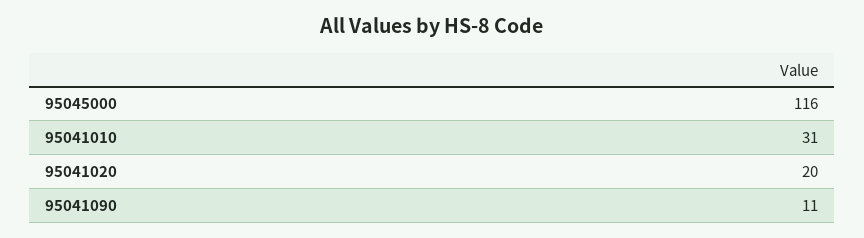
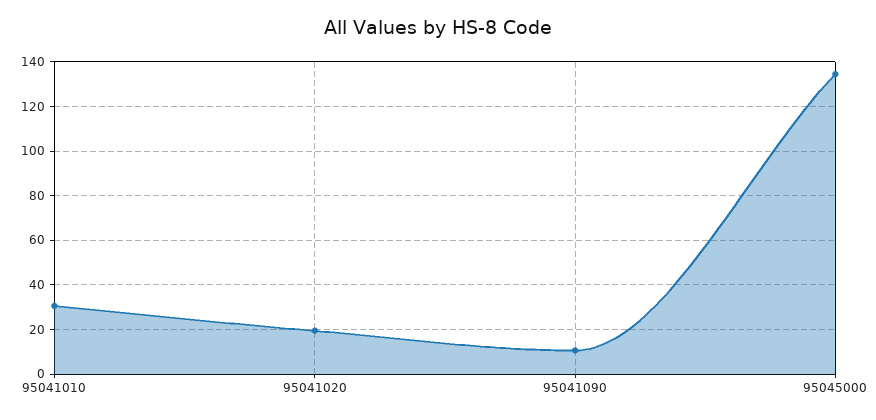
  {
-   "95045000": 116,
+   "95045000": 135,
    "95041010": 31,
    "95041020": 20,
    "95041090": 11
  }

